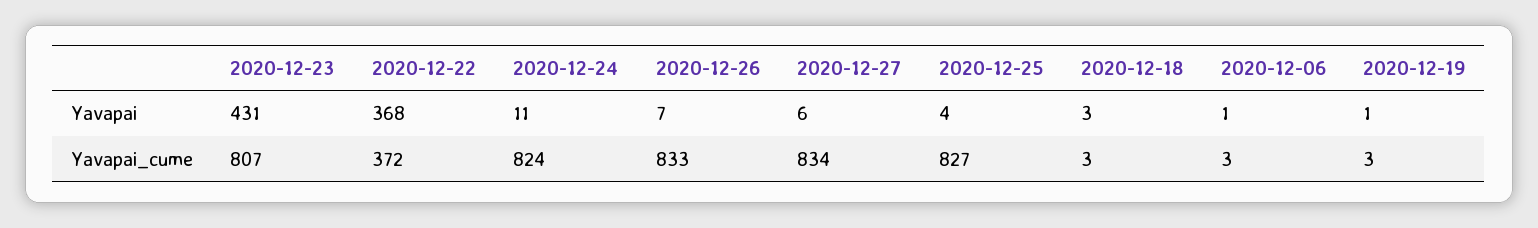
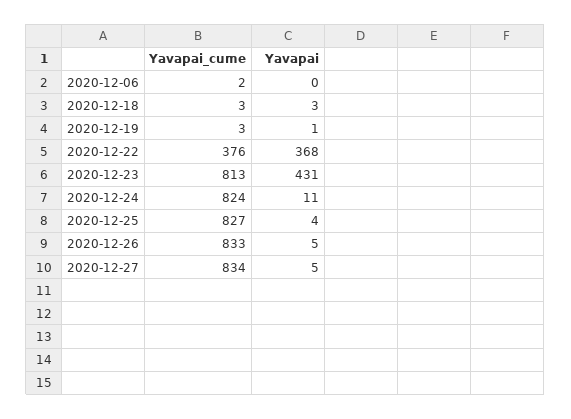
  {
    "2020-12-23": {
      "Yavapai": 431,
-     "Yavapai_cume": 807
+     "Yavapai_cume": 813
    },
    "2020-12-22": {
      "Yavapai": 368,
-     "Yavapai_cume": 372
+     "Yavapai_cume": 376
    },
    "2020-12-24": {
      "Yavapai": 11,
      "Yavapai_cume": 824
    },
    "2020-12-26": {
-     "Yavapai": 7,
+     "Yavapai": 5,
      "Yavapai_cume": 833
    },
    "2020-12-27": {
-     "Yavapai": 6,
+     "Yavapai": 5,
      "Yavapai_cume": 834
    },
    "2020-12-25": {
      "Yavapai": 4,
      "Yavapai_cume": 827
    },
    "2020-12-18": {
      "Yavapai": 3,
      "Yavapai_cume": 3
    },
    "2020-12-06": {
-     "Yavapai": 1,
+     "Yavapai": 0,
-     "Yavapai_cume": 3
+     "Yavapai_cume": 2
    },
    "2020-12-19": {
      "Yavapai": 1,
      "Yavapai_cume": 3
    }
  }

